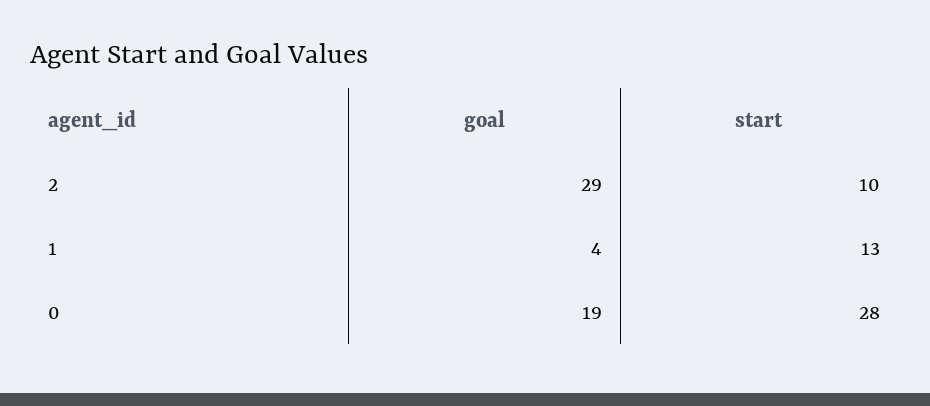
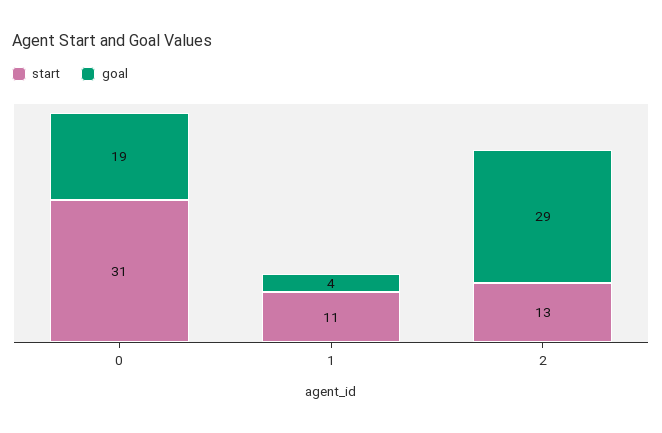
  {
    "goal": {
      "2": 29,
      "1": 4,
      "0": 19
    },
    "start": {
-     "2": 10,
+     "2": 13,
-     "1": 13,
+     "1": 11,
-     "0": 28
+     "0": 31
    }
  }

